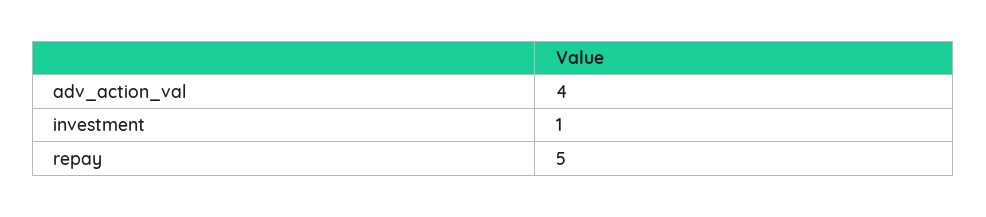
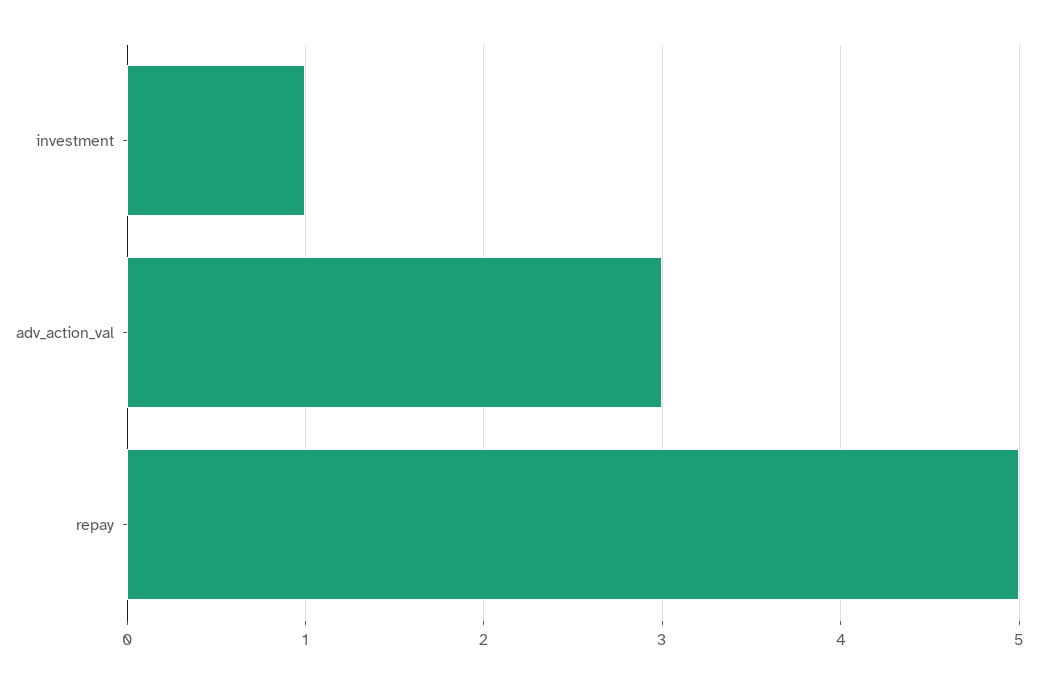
  {
-   "adv_action_val": 4,
+   "adv_action_val": 3,
    "investment": 1,
    "repay": 5
  }

